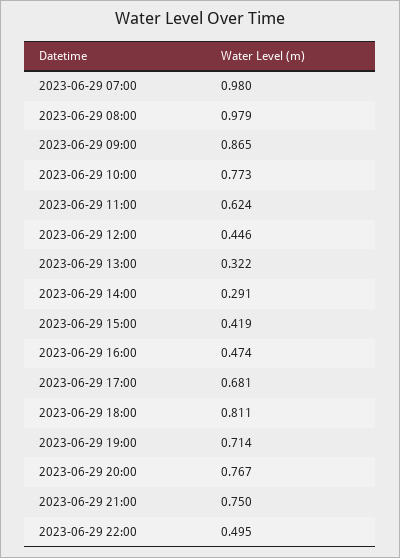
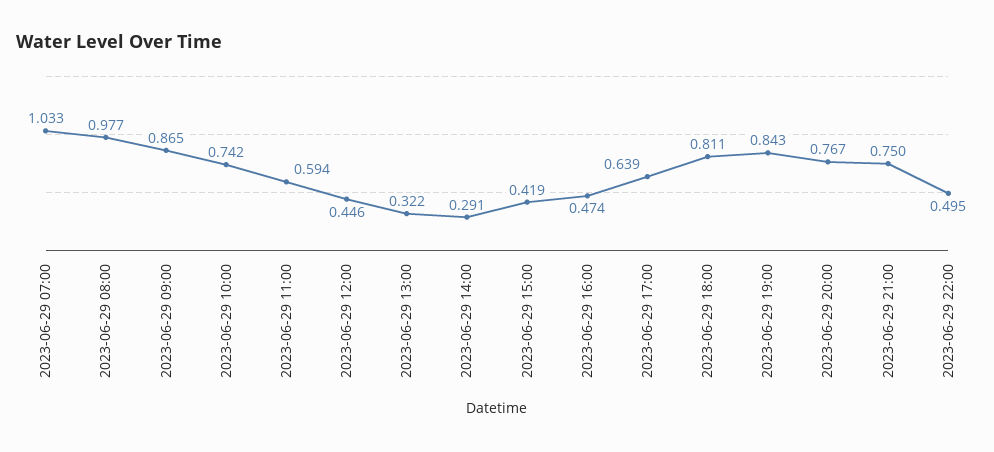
  {
-   "2023-06-29 07:00": 0.98,
+   "2023-06-29 07:00": 1.033,
-   "2023-06-29 08:00": 0.979,
+   "2023-06-29 08:00": 0.977,
    "2023-06-29 09:00": 0.865,
-   "2023-06-29 10:00": 0.773,
+   "2023-06-29 10:00": 0.742,
-   "2023-06-29 11:00": 0.624,
+   "2023-06-29 11:00": 0.594,
    "2023-06-29 12:00": 0.446,
    "2023-06-29 13:00": 0.322,
    "2023-06-29 14:00": 0.291,
    "2023-06-29 15:00": 0.419,
    "2023-06-29 16:00": 0.474,
-   "2023-06-29 17:00": 0.681,
+   "2023-06-29 17:00": 0.639,
    "2023-06-29 18:00": 0.811,
-   "2023-06-29 19:00": 0.714,
+   "2023-06-29 19:00": 0.843,
    "2023-06-29 20:00": 0.767,
    "2023-06-29 21:00": 0.75,
    "2023-06-29 22:00": 0.495
  }

